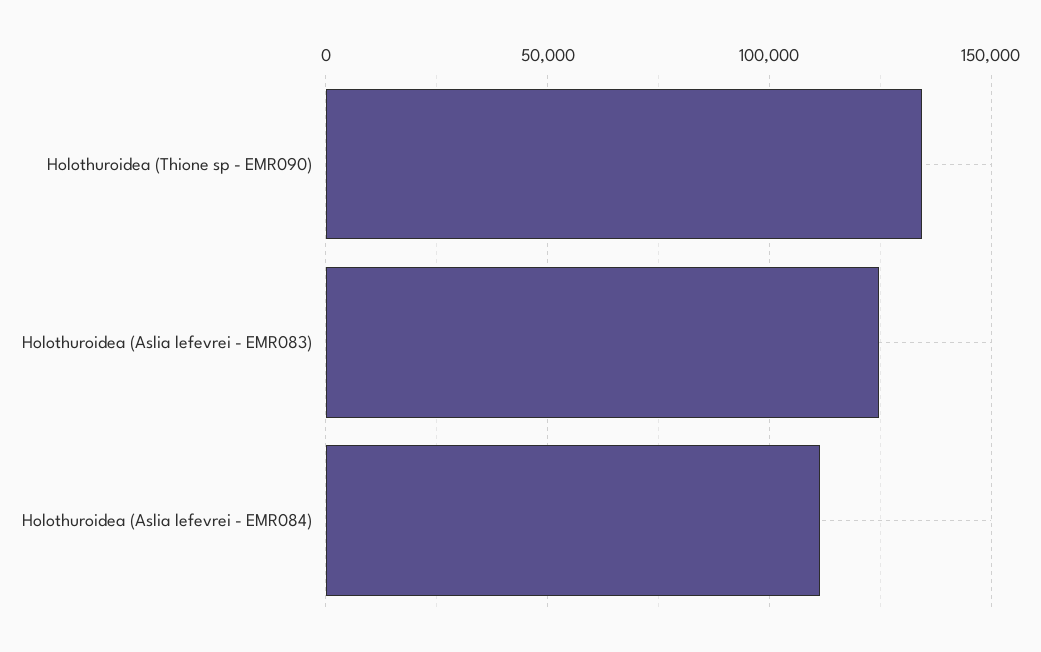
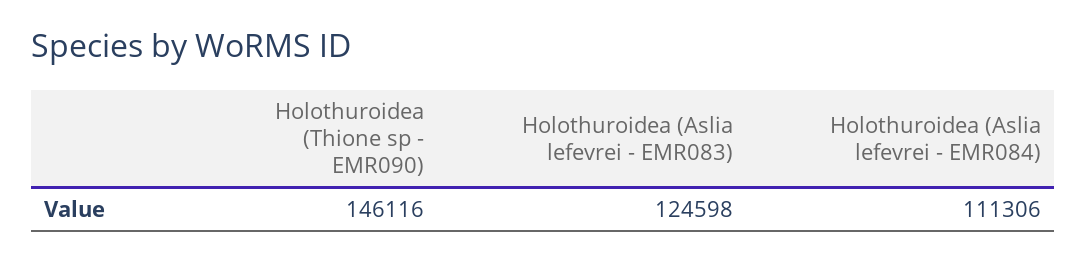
  {
-   "Holothuroidea (Thione sp - EMR090)": 135000,
+   "Holothuroidea (Thione sp - EMR090)": 146116,
    "Holothuroidea (Aslia lefevrei - EMR083)": 124598,
    "Holothuroidea (Aslia lefevrei - EMR084)": 111306
  }

